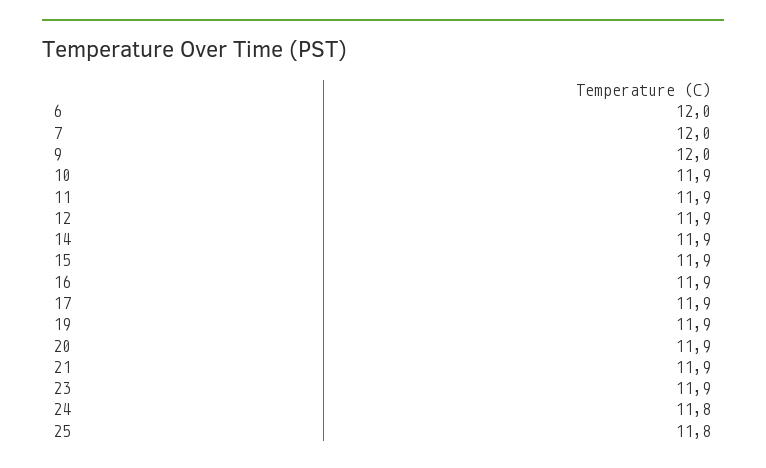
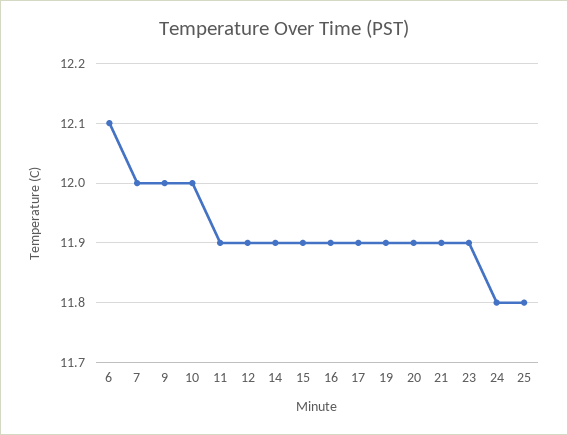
  {
-   "6": 12,
+   "6": 12.1,
    "7": 12,
    "9": 12,
-   "10": 11.9,
+   "10": 12,
    "11": 11.9,
    "12": 11.9,
    "14": 11.9,
    "15": 11.9,
    "16": 11.9,
    "17": 11.9,
    "19": 11.9,
    "20": 11.9,
    "21": 11.9,
    "23": 11.9,
    "24": 11.8,
    "25": 11.8
  }

